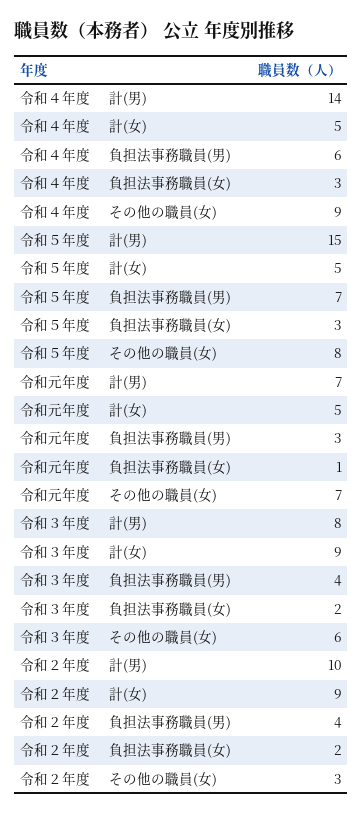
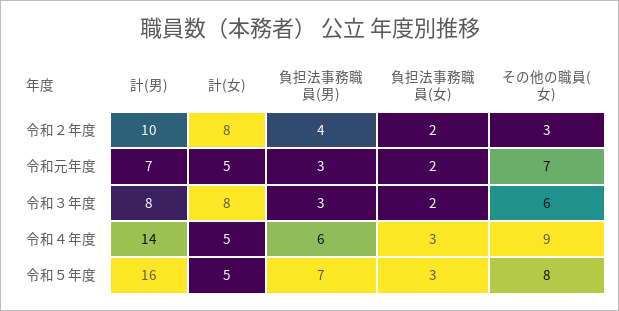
  {
    "令和４年度": {
      "計(男)": 14,
      "計(女)": 5,
      "負担法事務職員(男)": 6,
      "負担法事務職員(女)": 3,
      "その他の職員(女)": 9
    },
    "令和５年度": {
-     "計(男)": 15,
+     "計(男)": 16,
      "計(女)": 5,
      "負担法事務職員(男)": 7,
      "負担法事務職員(女)": 3,
      "その他の職員(女)": 8
    },
    "令和元年度": {
      "計(男)": 7,
      "計(女)": 5,
      "負担法事務職員(男)": 3,
-     "負担法事務職員(女)": 1,
+     "負担法事務職員(女)": 2,
      "その他の職員(女)": 7
    },
    "令和３年度": {
      "計(男)": 8,
-     "計(女)": 9,
+     "計(女)": 8,
-     "負担法事務職員(男)": 4,
+     "負担法事務職員(男)": 3,
      "負担法事務職員(女)": 2,
      "その他の職員(女)": 6
    },
    "令和２年度": {
      "計(男)": 10,
-     "計(女)": 9,
+     "計(女)": 8,
      "負担法事務職員(男)": 4,
      "負担法事務職員(女)": 2,
      "その他の職員(女)": 3
    }
  }

